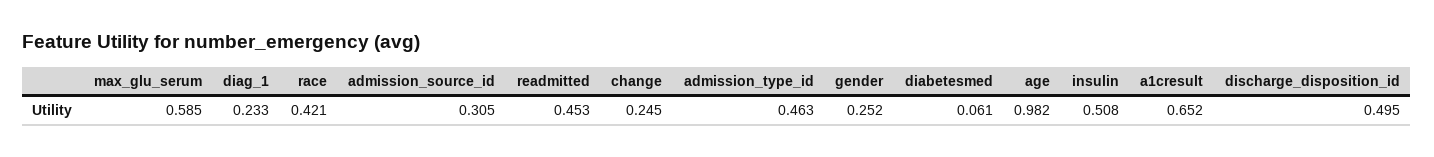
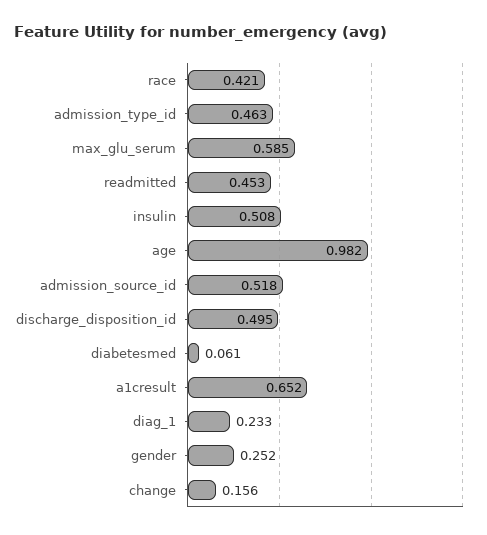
  {
    "max_glu_serum": 0.585,
    "diag_1": 0.233,
    "race": 0.421,
-   "admission_source_id": 0.305,
+   "admission_source_id": 0.518,
    "readmitted": 0.453,
-   "change": 0.245,
+   "change": 0.156,
    "admission_type_id": 0.463,
    "gender": 0.252,
    "diabetesmed": 0.061,
    "age": 0.982,
    "insulin": 0.508,
    "a1cresult": 0.652,
    "discharge_disposition_id": 0.495
  }

